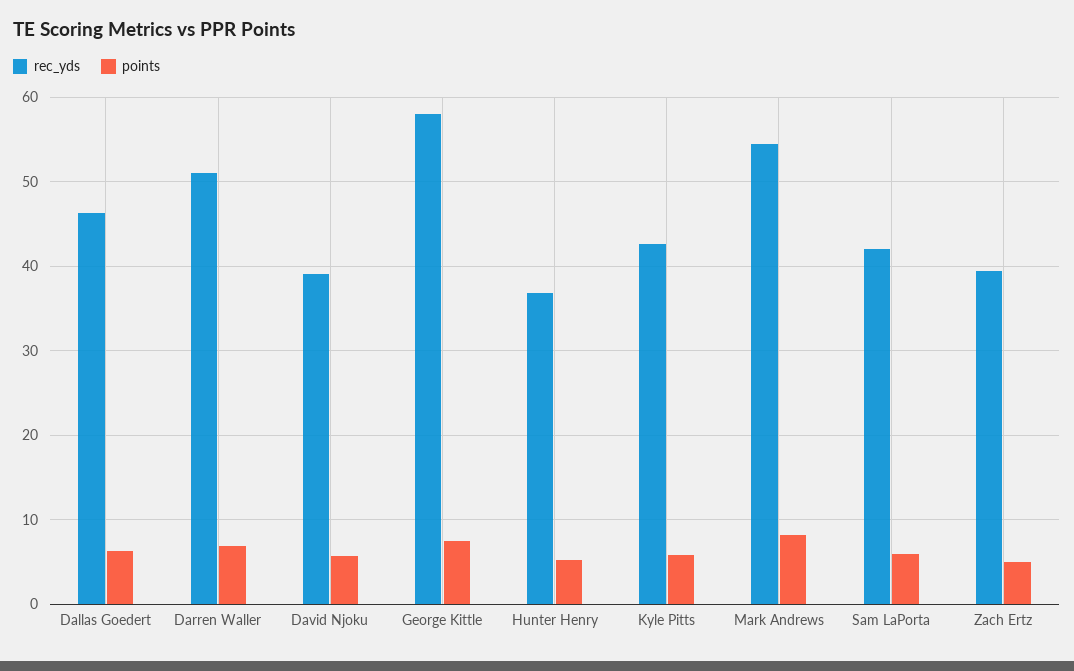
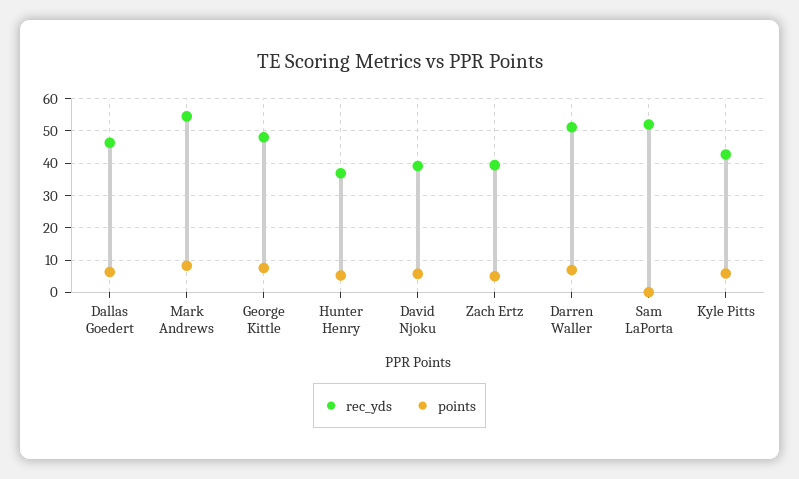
  {
    "rec_yds": {
      "Dallas Goedert": 46,
      "Darren Waller": 51,
      "David Njoku": 39,
-     "George Kittle": 58,
+     "George Kittle": 48,
      "Hunter Henry": 37,
      "Kyle Pitts": 43,
      "Mark Andrews": 55,
-     "Sam LaPorta": 42,
+     "Sam LaPorta": 52,
      "Zach Ertz": 39
    },
    "points": {
      "Dallas Goedert": 6,
      "Darren Waller": 7,
      "David Njoku": 6,
      "George Kittle": 8,
      "Hunter Henry": 5,
      "Kyle Pitts": 6,
      "Mark Andrews": 8,
-     "Sam LaPorta": 6,
+     "Sam LaPorta": 0,
      "Zach Ertz": 5
    }
  }

